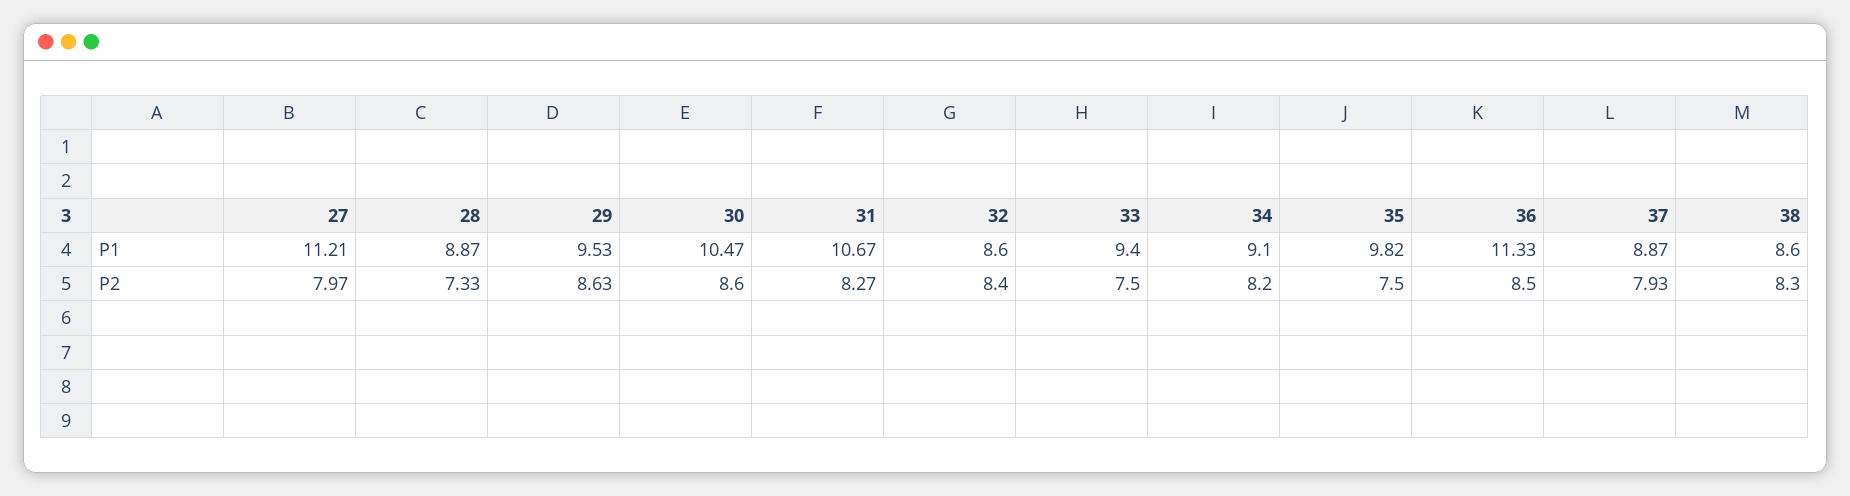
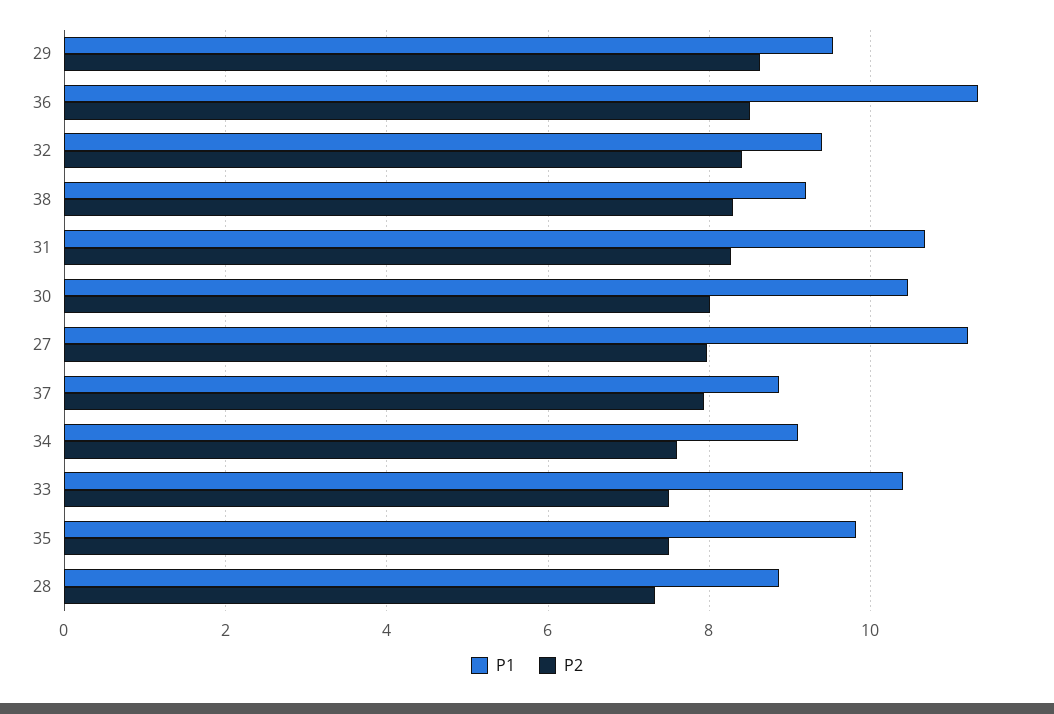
  {
    "P1": {
      "27": 11.21,
      "28": 8.87,
      "29": 9.53,
      "30": 10.47,
      "31": 10.67,
-     "32": 8.6,
+     "32": 9.4,
-     "33": 9.4,
+     "33": 10.4,
      "34": 9.1,
      "35": 9.82,
      "36": 11.33,
      "37": 8.87,
-     "38": 8.6
+     "38": 9.2
    },
    "P2": {
      "27": 7.97,
      "28": 7.33,
      "29": 8.63,
-     "30": 8.6,
+     "30": 8,
      "31": 8.27,
      "32": 8.4,
      "33": 7.5,
-     "34": 8.2,
+     "34": 7.6,
      "35": 7.5,
      "36": 8.5,
      "37": 7.93,
      "38": 8.3
    }
  }

